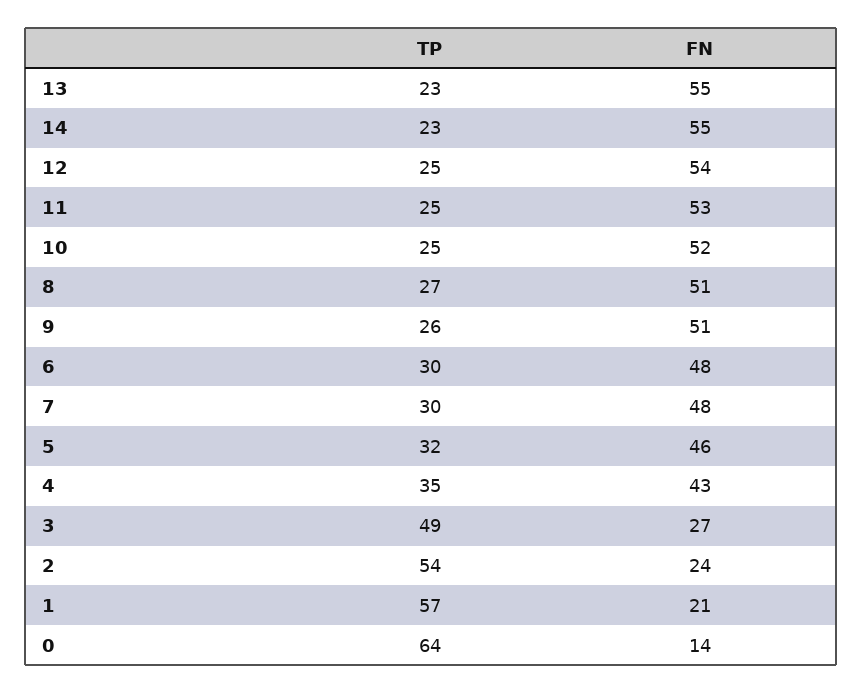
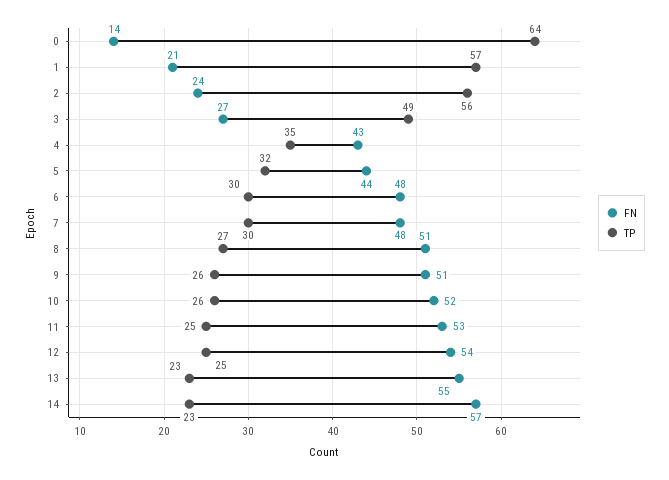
  {
    "TP": {
      "13": 23,
      "14": 23,
      "12": 25,
      "11": 25,
-     "10": 25,
+     "10": 26,
      "8": 27,
      "9": 26,
      "6": 30,
      "7": 30,
      "5": 32,
      "4": 35,
      "3": 49,
-     "2": 54,
+     "2": 56,
      "1": 57,
      "0": 64
    },
    "FN": {
      "13": 55,
-     "14": 55,
+     "14": 57,
      "12": 54,
      "11": 53,
      "10": 52,
      "8": 51,
      "9": 51,
      "6": 48,
      "7": 48,
-     "5": 46,
+     "5": 44,
      "4": 43,
      "3": 27,
      "2": 24,
      "1": 21,
      "0": 14
    }
  }

